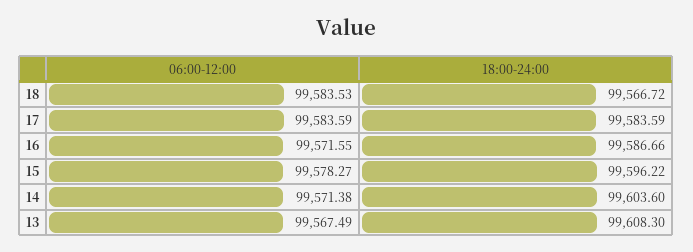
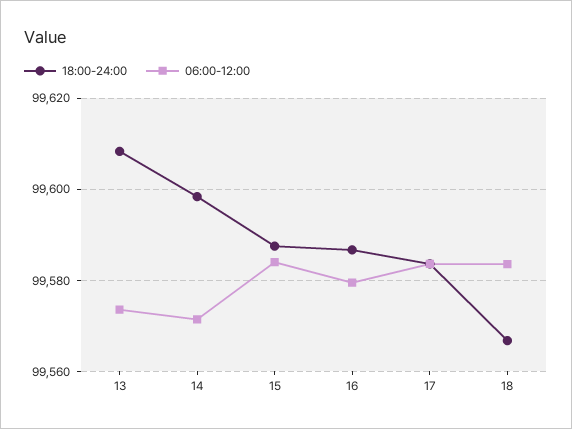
  {
    "06:00-12:00": {
      "18": 99583.53,
      "17": 99583.59,
-     "16": 99571.55,
+     "16": 99580,
-     "15": 99578.27,
+     "15": 99584,
      "14": 99571.38,
-     "13": 99567.49
+     "13": 99574
    },
    "18:00-24:00": {
      "18": 99566.72,
      "17": 99583.59,
      "16": 99586.66,
-     "15": 99596.22,
+     "15": 99588,
-     "14": 99603.6,
+     "14": 99598,
      "13": 99608.3
    }
  }

